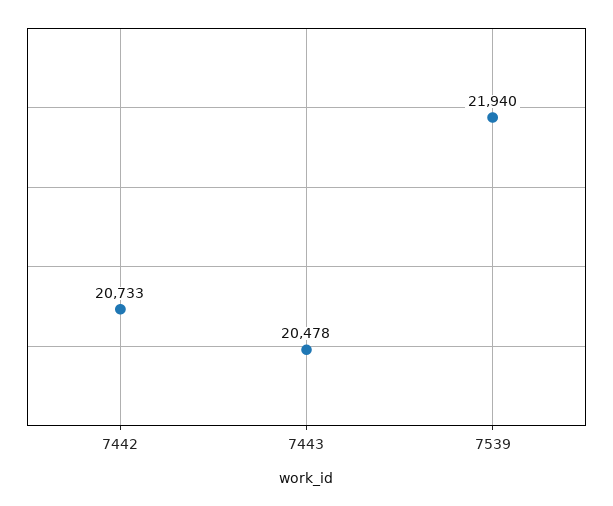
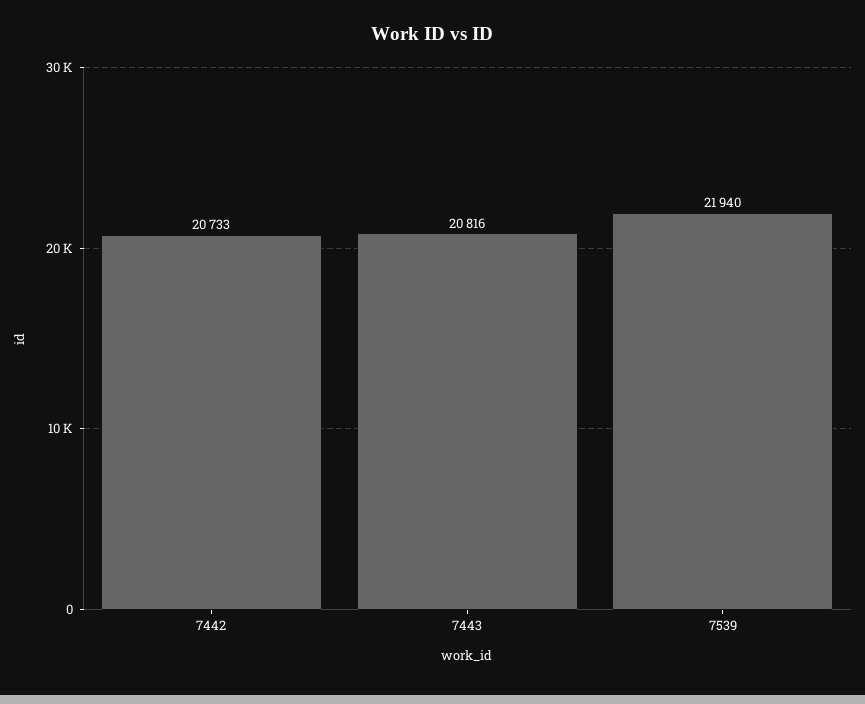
  {
    "7442": 20733,
-   "7443": 20478,
+   "7443": 20816,
    "7539": 21940
  }

